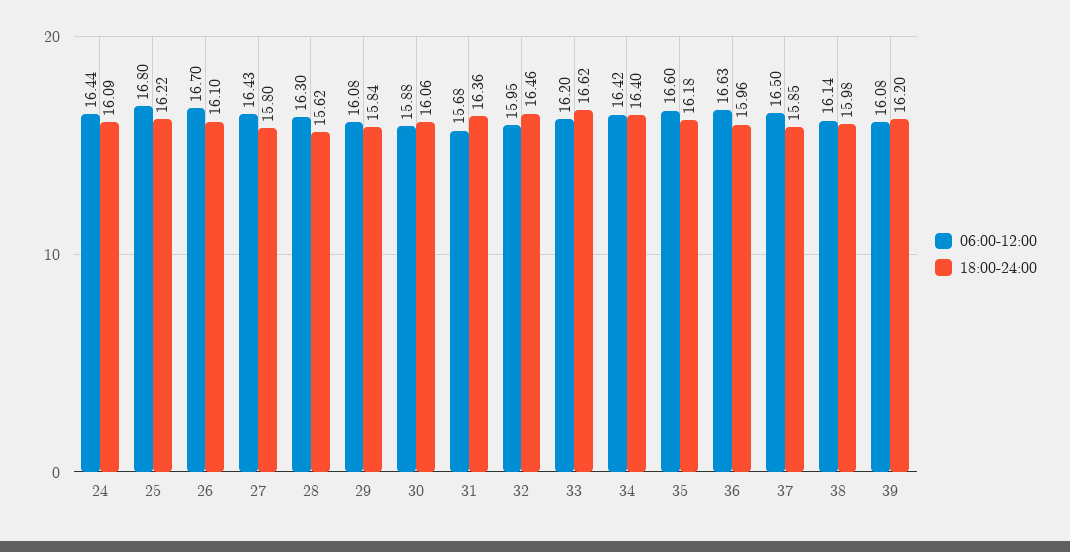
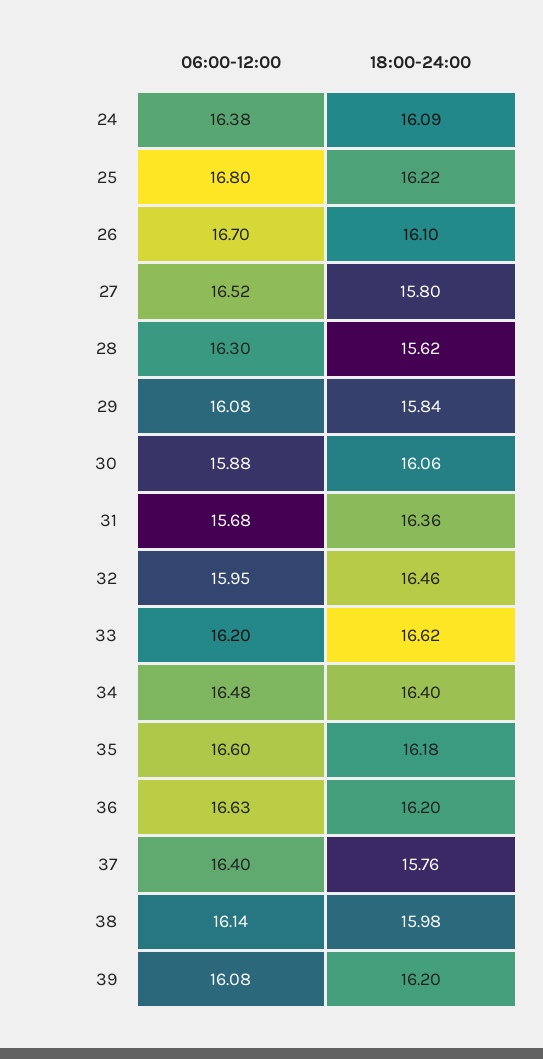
  {
    "06:00-12:00": {
-     "24": 16.44,
+     "24": 16.38,
      "25": 16.8,
      "26": 16.7,
-     "27": 16.43,
+     "27": 16.52,
      "28": 16.3,
      "29": 16.08,
      "30": 15.88,
      "31": 15.68,
      "32": 15.95,
      "33": 16.2,
-     "34": 16.42,
+     "34": 16.48,
      "35": 16.6,
      "36": 16.63,
-     "37": 16.5,
+     "37": 16.4,
      "38": 16.14,
      "39": 16.08
    },
    "18:00-24:00": {
      "24": 16.09,
      "25": 16.22,
      "26": 16.1,
      "27": 15.8,
      "28": 15.62,
      "29": 15.84,
      "30": 16.06,
      "31": 16.36,
      "32": 16.46,
      "33": 16.62,
      "34": 16.4,
      "35": 16.18,
-     "36": 15.96,
+     "36": 16.2,
-     "37": 15.85,
+     "37": 15.76,
      "38": 15.98,
      "39": 16.2
    }
  }

